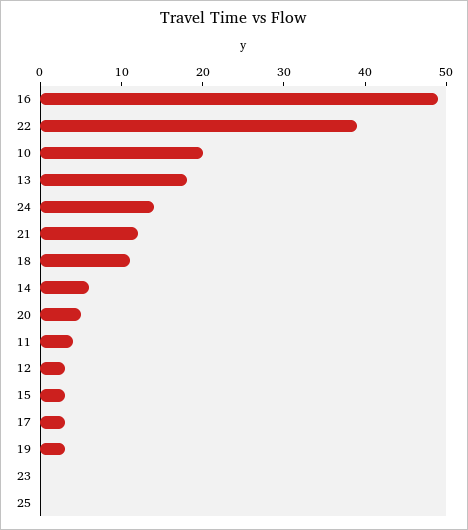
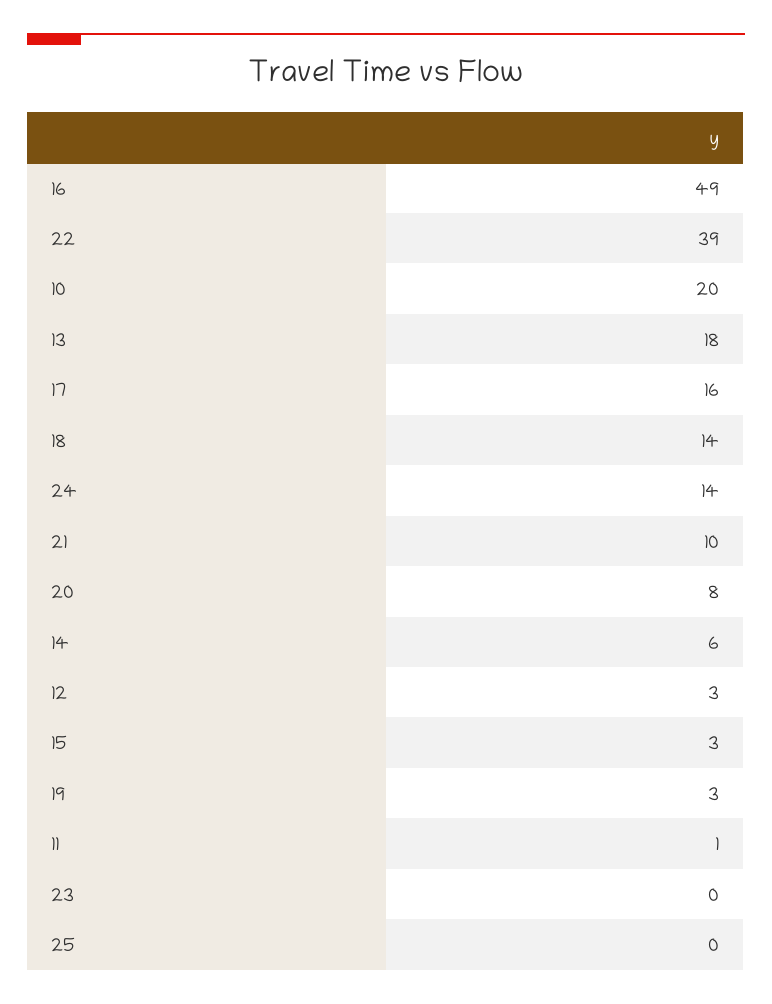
  {
    "16": 49,
    "22": 39,
    "10": 20,
    "13": 18,
    "24": 14,
-   "21": 12,
+   "21": 10,
-   "18": 11,
+   "18": 14,
    "14": 6,
-   "20": 5,
+   "20": 8,
-   "11": 4,
+   "11": 1,
    "12": 3,
    "15": 3,
-   "17": 3,
+   "17": 16,
    "19": 3,
    "23": 0,
    "25": 0
  }

